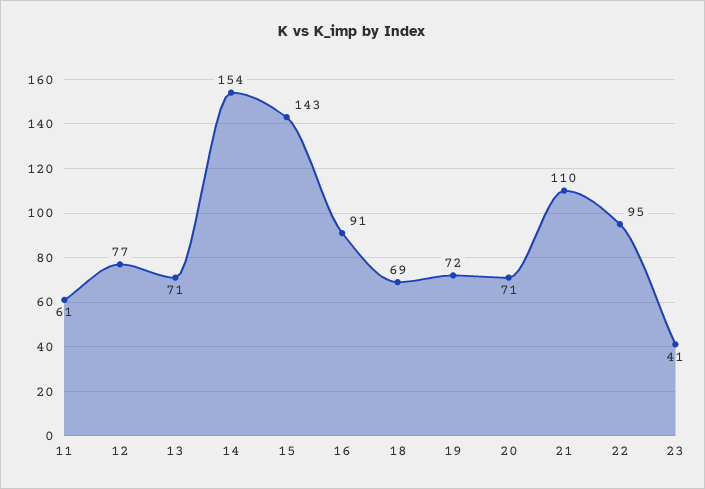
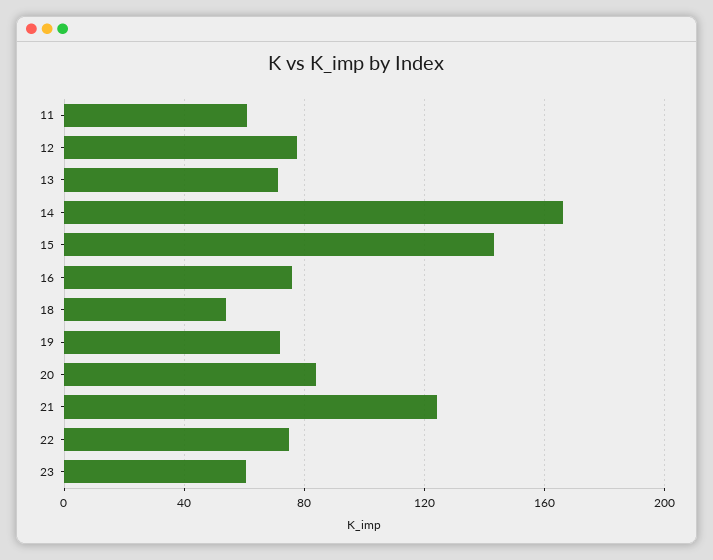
  {
    "11": 61,
    "12": 77,
    "13": 71,
-   "14": 154,
+   "14": 165,
    "15": 143,
-   "16": 91,
+   "16": 75,
-   "18": 69,
+   "18": 55,
    "19": 72,
-   "20": 71,
+   "20": 85,
-   "21": 110,
+   "21": 125,
-   "22": 95,
+   "22": 75,
-   "23": 41
+   "23": 60
  }

